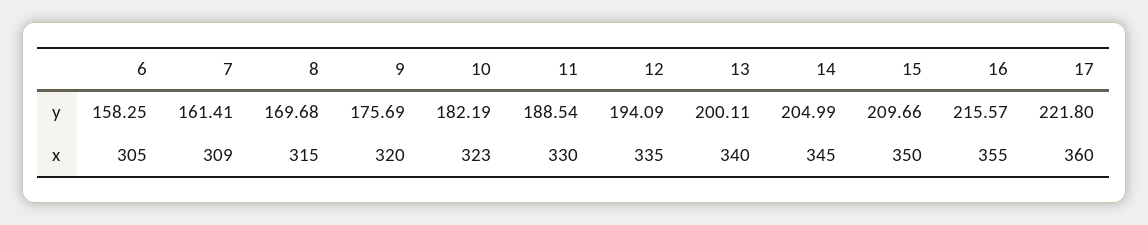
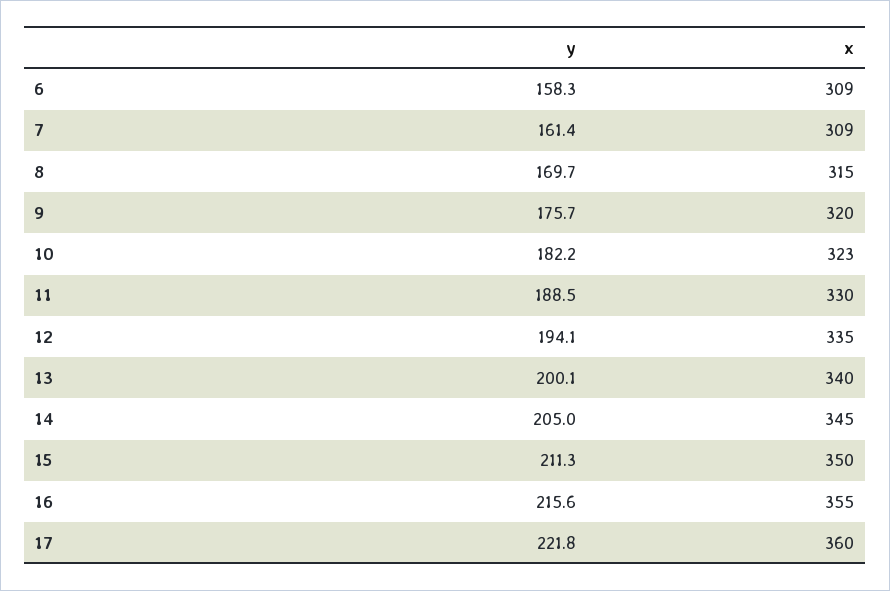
  {
    "6": {
      "y": 158.25,
-     "x": 305
+     "x": 309
    },
    "7": {
      "y": 161.41,
      "x": 309
    },
    "8": {
      "y": 169.68,
      "x": 315
    },
    "9": {
      "y": 175.69,
      "x": 320
    },
    "10": {
      "y": 182.19,
      "x": 323
    },
    "11": {
      "y": 188.54,
      "x": 330
    },
    "12": {
      "y": 194.09,
      "x": 335
    },
    "13": {
      "y": 200.11,
      "x": 340
    },
    "14": {
      "y": 204.99,
      "x": 345
    },
    "15": {
-     "y": 209.66,
+     "y": 211.3,
      "x": 350
    },
    "16": {
      "y": 215.57,
      "x": 355
    },
    "17": {
      "y": 221.8,
      "x": 360
    }
  }

